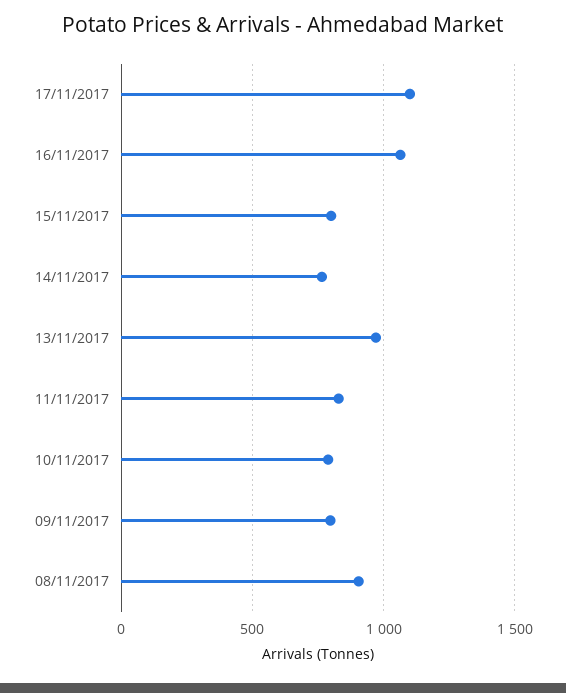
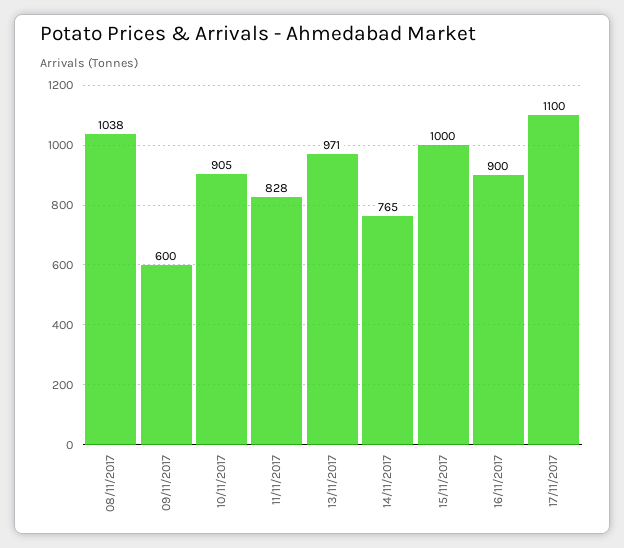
  {
    "17/11/2017": 1100,
-   "16/11/2017": 1050,
+   "16/11/2017": 900,
-   "15/11/2017": 800,
+   "15/11/2017": 1000,
    "14/11/2017": 765,
    "13/11/2017": 971,
    "11/11/2017": 828,
-   "10/11/2017": 800,
+   "10/11/2017": 905,
-   "09/11/2017": 800,
+   "09/11/2017": 600,
-   "08/11/2017": 900
+   "08/11/2017": 1038
  }

